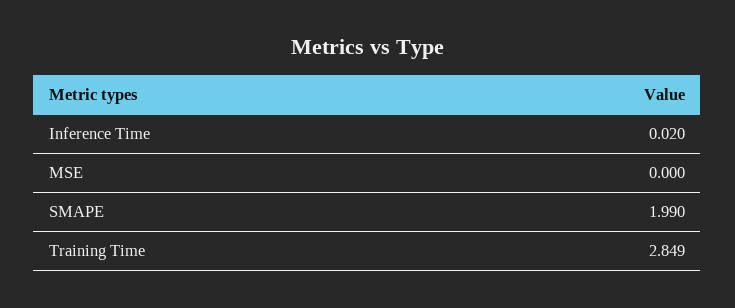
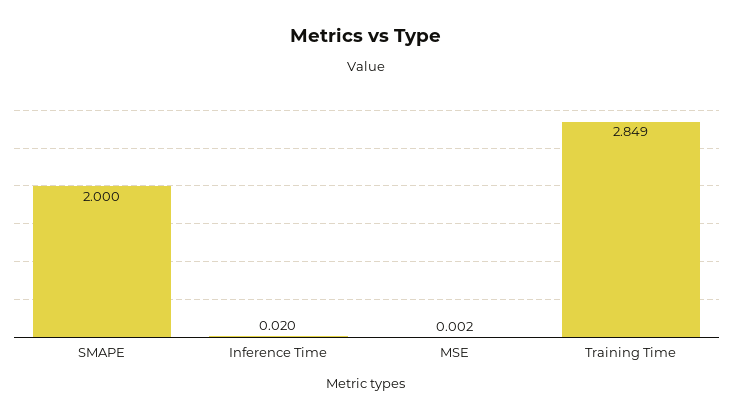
  {
    "Inference Time": 0.02,
-   "MSE": 0,
+   "MSE": 0.002,
-   "SMAPE": 1.99,
+   "SMAPE": 2,
    "Training Time": 2.849
  }

